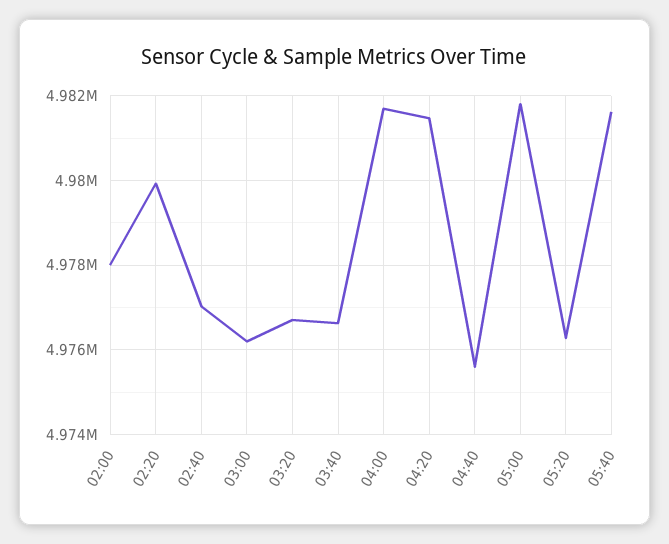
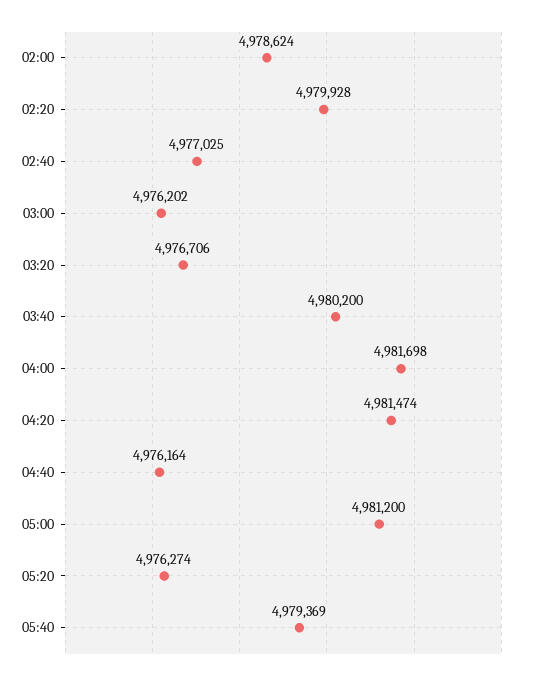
  {
-   "02:00": 4978000,
+   "02:00": 4978624,
    "02:20": 4979928,
    "02:40": 4977025,
    "03:00": 4976202,
    "03:20": 4976706,
-   "03:40": 4976600,
+   "03:40": 4980200,
    "04:00": 4981698,
    "04:20": 4981474,
-   "04:40": 4975600,
+   "04:40": 4976164,
-   "05:00": 4981800,
+   "05:00": 4981200,
    "05:20": 4976274,
-   "05:40": 4981600
+   "05:40": 4979369
  }

